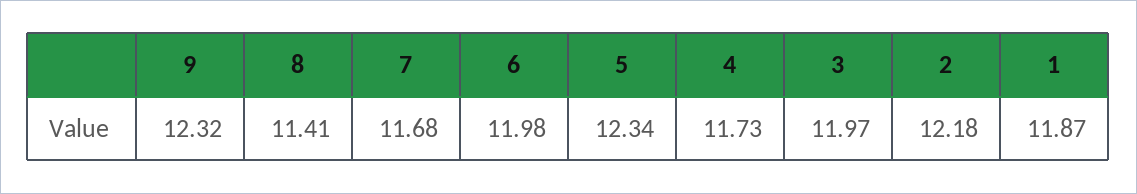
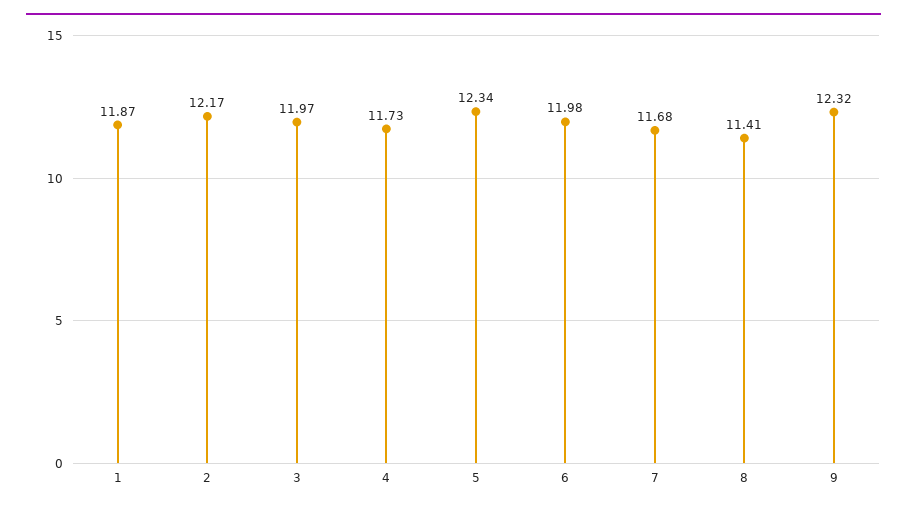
  {
    "9": 12.32,
    "8": 11.41,
    "7": 11.68,
    "6": 11.98,
    "5": 12.34,
    "4": 11.73,
    "3": 11.97,
-   "2": 12.18,
+   "2": 12.17,
    "1": 11.87
  }

